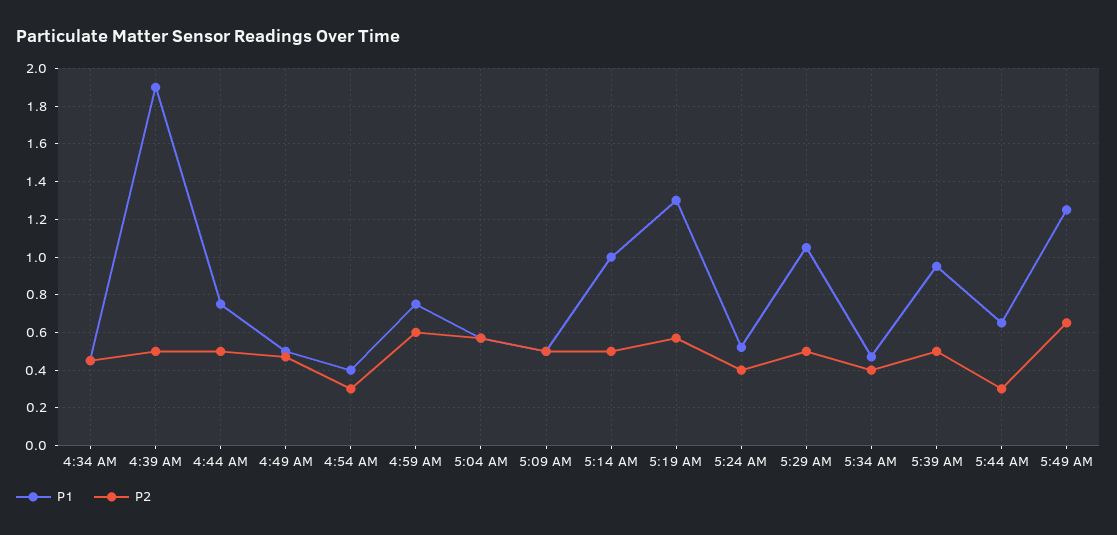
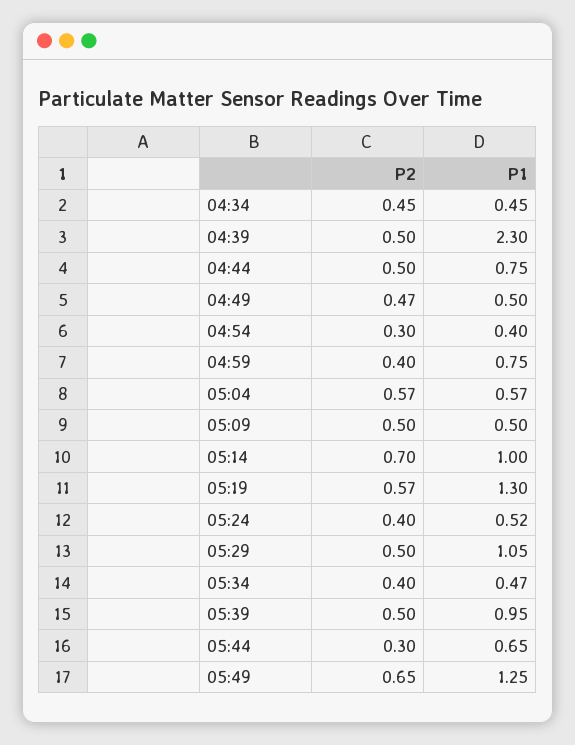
  {
    "P1": {
      "4:34 AM": 0.45,
-     "4:39 AM": 1.9,
+     "4:39 AM": 2.3,
      "4:44 AM": 0.75,
      "4:49 AM": 0.5,
      "4:54 AM": 0.4,
      "4:59 AM": 0.75,
      "5:04 AM": 0.57,
      "5:09 AM": 0.5,
      "5:14 AM": 1,
      "5:19 AM": 1.3,
      "5:24 AM": 0.52,
      "5:29 AM": 1.05,
      "5:34 AM": 0.47,
      "5:39 AM": 0.95,
      "5:44 AM": 0.65,
      "5:49 AM": 1.25
    },
    "P2": {
      "4:34 AM": 0.45,
      "4:39 AM": 0.5,
      "4:44 AM": 0.5,
      "4:49 AM": 0.47,
      "4:54 AM": 0.3,
-     "4:59 AM": 0.6,
+     "4:59 AM": 0.4,
      "5:04 AM": 0.57,
      "5:09 AM": 0.5,
-     "5:14 AM": 0.5,
+     "5:14 AM": 0.7,
      "5:19 AM": 0.57,
      "5:24 AM": 0.4,
      "5:29 AM": 0.5,
      "5:34 AM": 0.4,
      "5:39 AM": 0.5,
      "5:44 AM": 0.3,
      "5:49 AM": 0.65
    }
  }

